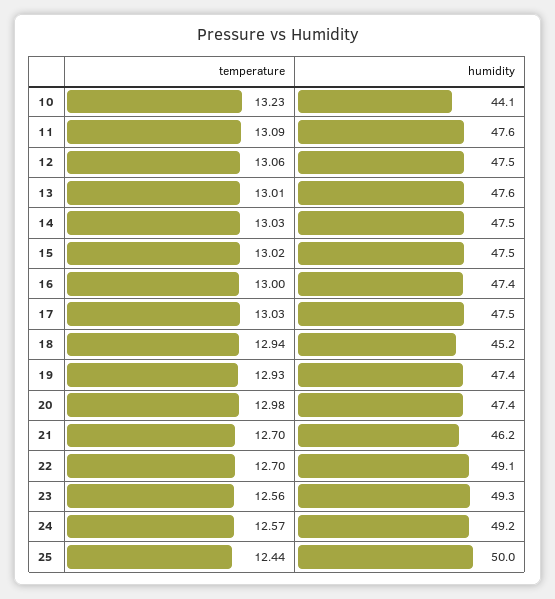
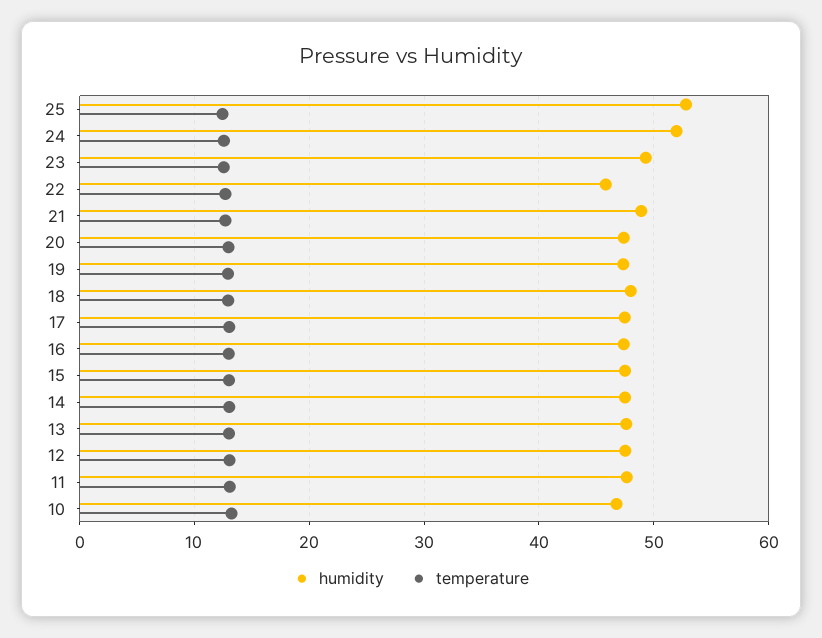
  {
    "temperature": {
      "10": 13.23,
      "11": 13.09,
      "12": 13.06,
      "13": 13.01,
      "14": 13.03,
      "15": 13.02,
      "16": 13,
      "17": 13.03,
      "18": 12.94,
      "19": 12.93,
      "20": 12.98,
      "21": 12.7,
      "22": 12.7,
      "23": 12.56,
      "24": 12.57,
      "25": 12.44
    },
    "humidity": {
-     "10": 44.1,
+     "10": 47,
      "11": 47.6,
      "12": 47.5,
      "13": 47.6,
      "14": 47.5,
      "15": 47.5,
      "16": 47.4,
      "17": 47.5,
-     "18": 45.2,
+     "18": 48,
      "19": 47.4,
      "20": 47.4,
-     "21": 46.2,
+     "21": 49,
-     "22": 49.1,
+     "22": 46,
      "23": 49.3,
-     "24": 49.2,
+     "24": 52,
-     "25": 50
+     "25": 53
    }
  }

